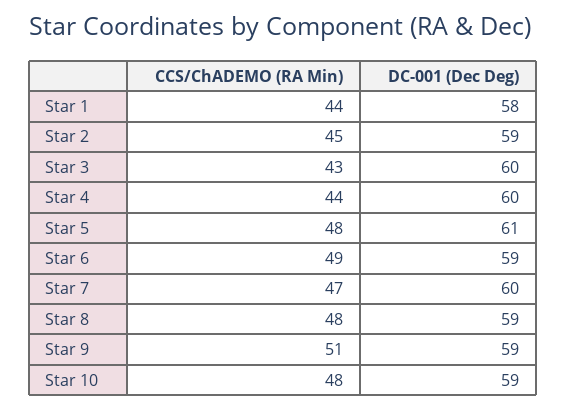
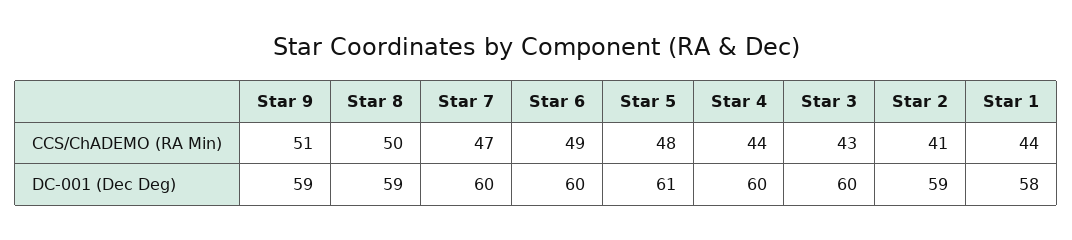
  {
    "CCS/ChADEMO (RA Min)": {
      "Star 1": 44,
-     "Star 2": 45,
+     "Star 2": 41,
      "Star 3": 43,
      "Star 4": 44,
      "Star 5": 48,
      "Star 6": 49,
      "Star 7": 47,
-     "Star 8": 48,
+     "Star 8": 50,
-     "Star 9": 51,
+     "Star 9": 51
-     "Star 10": 48
    },
    "DC-001 (Dec Deg)": {
      "Star 1": 58,
      "Star 2": 59,
      "Star 3": 60,
      "Star 4": 60,
      "Star 5": 61,
-     "Star 6": 59,
+     "Star 6": 60,
      "Star 7": 60,
      "Star 8": 59,
-     "Star 9": 59,
+     "Star 9": 59
-     "Star 10": 59
    }
  }

